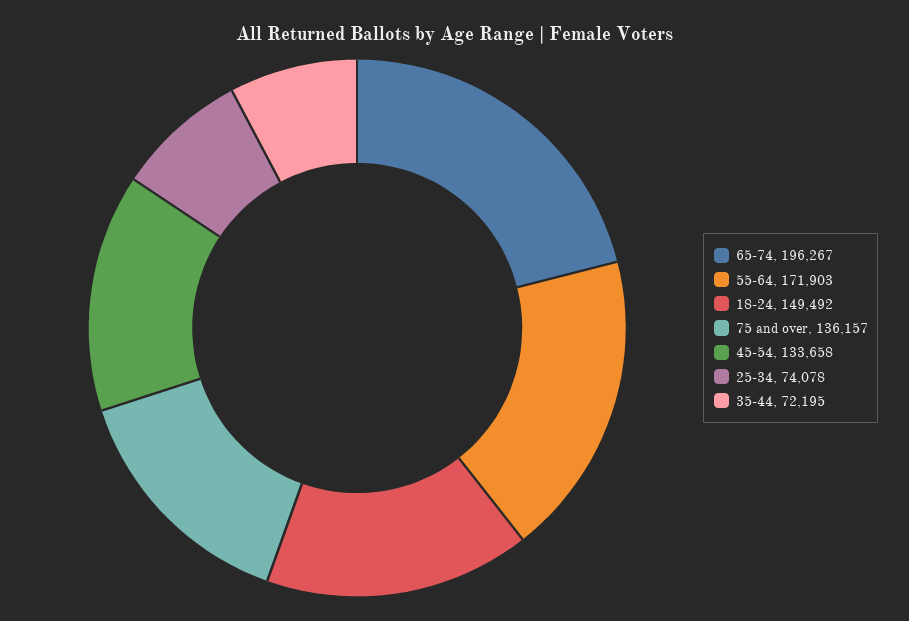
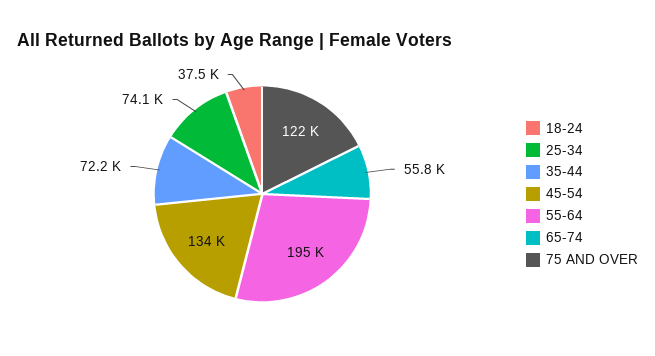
  {
-   "65-74": 196267,
+   "65-74": 55800,
-   "55-64": 171903,
+   "55-64": 195000,
-   "18-24": 149492,
+   "18-24": 37500,
-   "75 and over": 136157,
+   "75 and over": 122000,
    "45-54": 133658,
    "25-34": 74078,
    "35-44": 72195
  }

